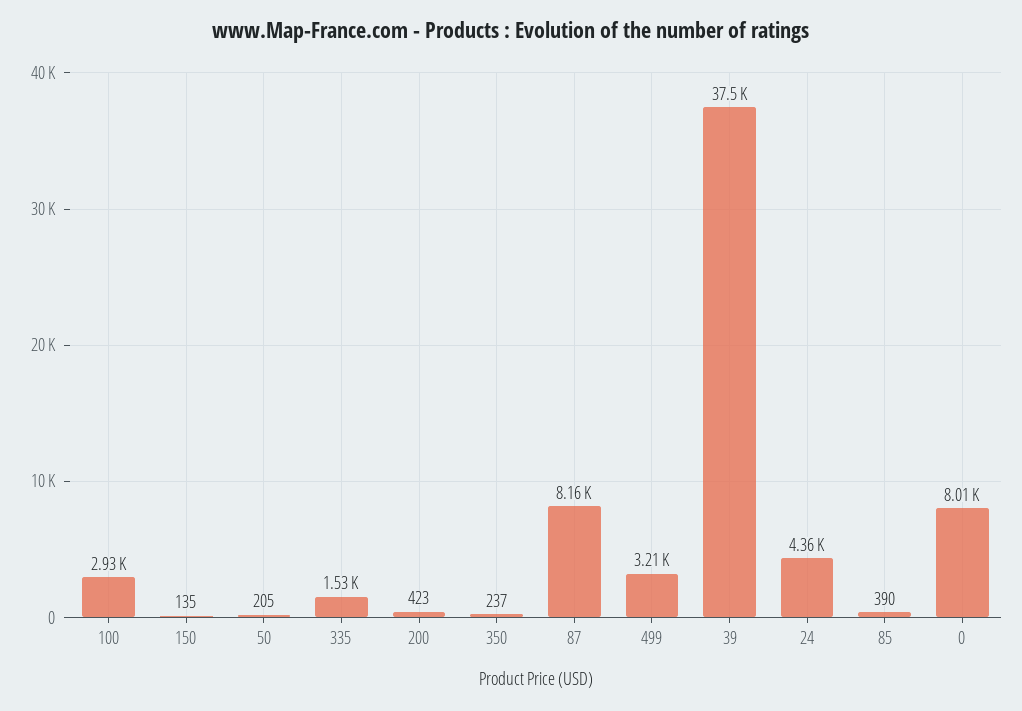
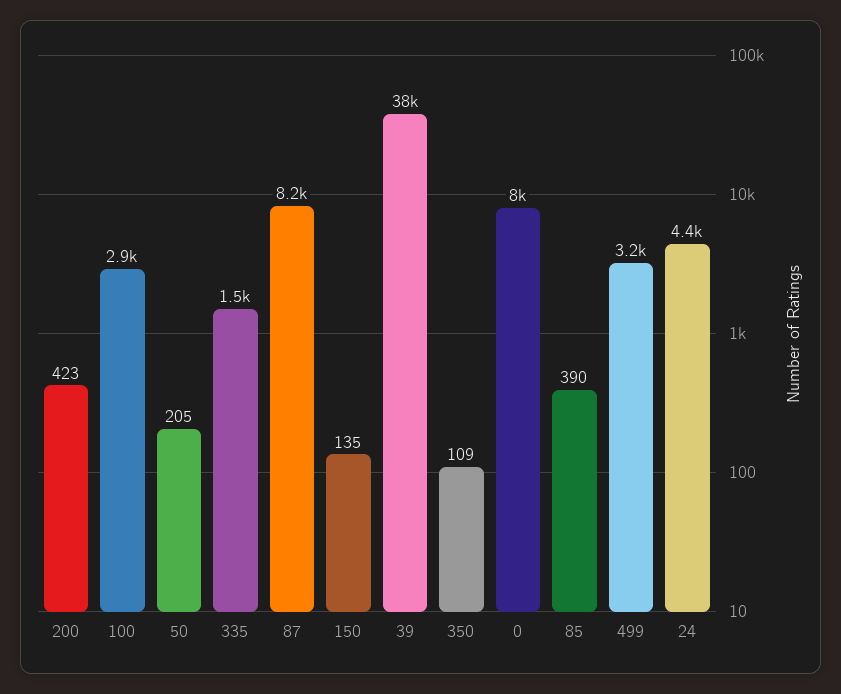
  {
    "100": 2930,
    "150": 135,
    "50": 205,
    "335": 1530,
    "200": 423,
-   "350": 237,
+   "350": 109,
    "87": 8160,
    "499": 3210,
    "39": 37500,
    "24": 4360,
    "85": 390,
    "0": 8010
  }

